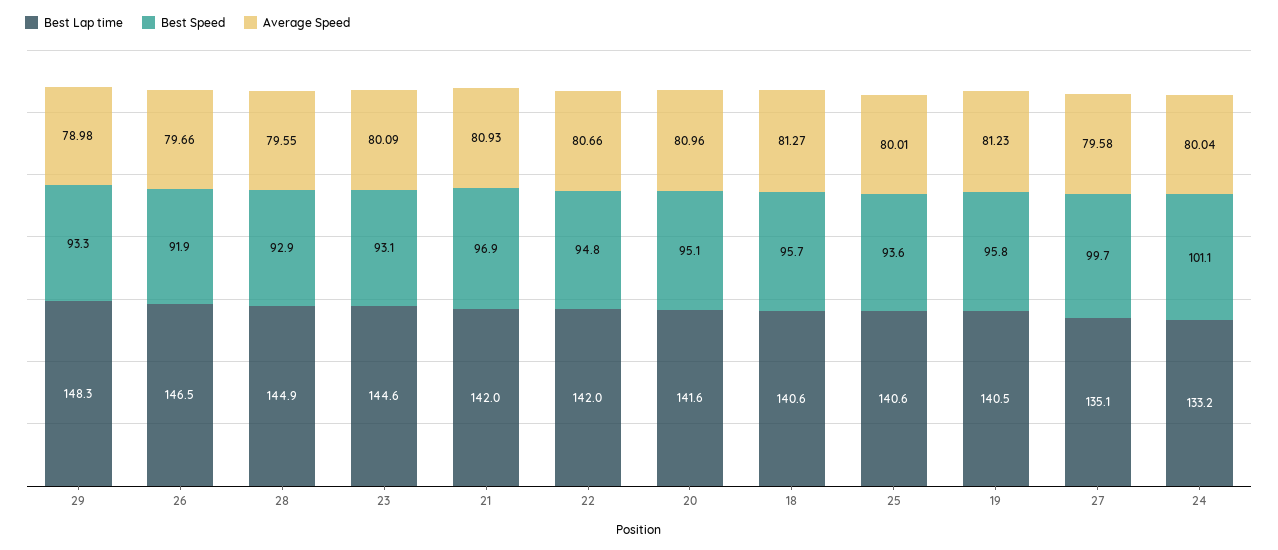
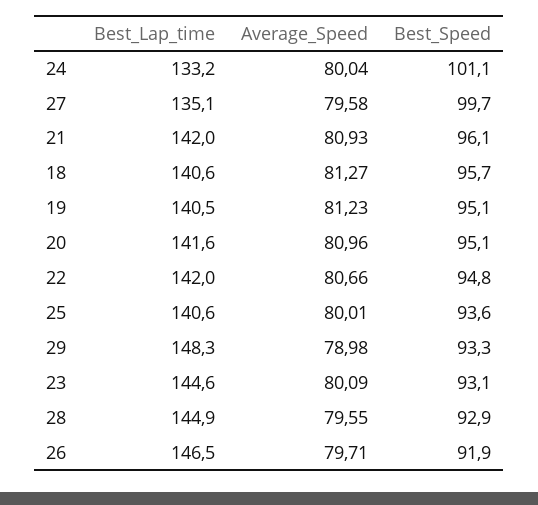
  {
    "Best Lap time": {
      "29": 148.3,
      "26": 146.5,
      "28": 144.9,
      "23": 144.6,
      "21": 142,
      "22": 142,
      "20": 141.6,
      "18": 140.6,
      "25": 140.6,
      "19": 140.5,
      "27": 135.1,
      "24": 133.2
    },
    "Best Speed": {
      "29": 93.3,
      "26": 91.9,
      "28": 92.9,
      "23": 93.1,
-     "21": 96.9,
+     "21": 96.1,
      "22": 94.8,
      "20": 95.1,
      "18": 95.7,
      "25": 93.6,
-     "19": 95.8,
+     "19": 95.1,
      "27": 99.7,
      "24": 101.1
    },
    "Average Speed": {
      "29": 78.98,
-     "26": 79.66,
+     "26": 79.71,
      "28": 79.55,
      "23": 80.09,
      "21": 80.93,
      "22": 80.66,
      "20": 80.96,
      "18": 81.27,
      "25": 80.01,
      "19": 81.23,
      "27": 79.58,
      "24": 80.04
    }
  }

